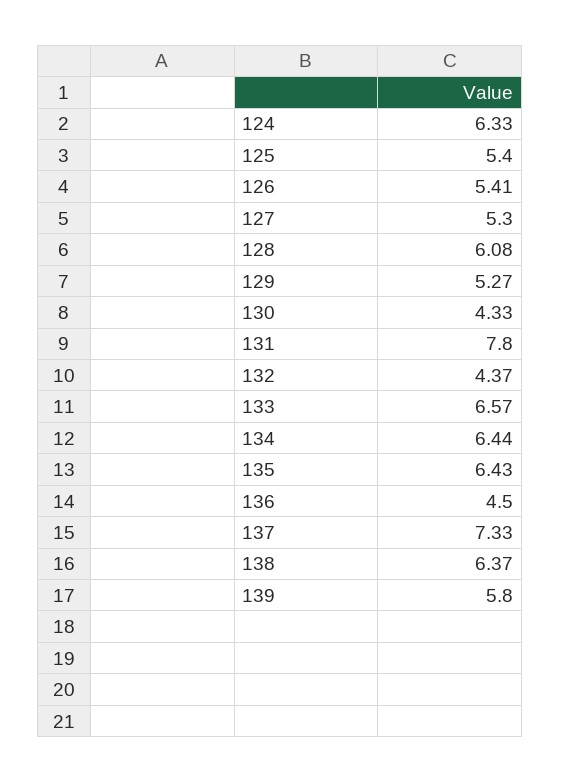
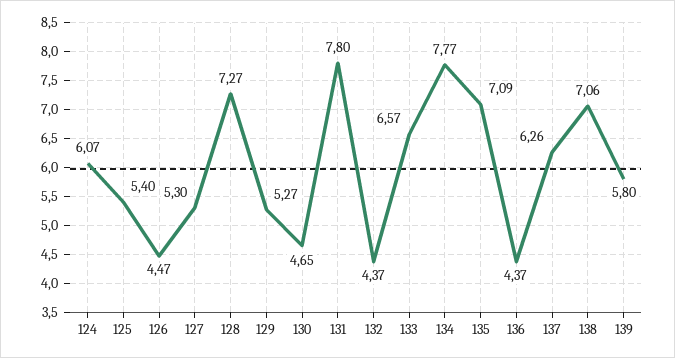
  {
-   "124": 6.33,
+   "124": 6.07,
    "125": 5.4,
-   "126": 5.41,
+   "126": 4.47,
    "127": 5.3,
-   "128": 6.08,
+   "128": 7.27,
    "129": 5.27,
-   "130": 4.33,
+   "130": 4.65,
    "131": 7.8,
    "132": 4.37,
    "133": 6.57,
-   "134": 6.44,
+   "134": 7.77,
-   "135": 6.43,
+   "135": 7.09,
-   "136": 4.5,
+   "136": 4.37,
-   "137": 7.33,
+   "137": 6.26,
-   "138": 6.37,
+   "138": 7.06,
    "139": 5.8
  }

